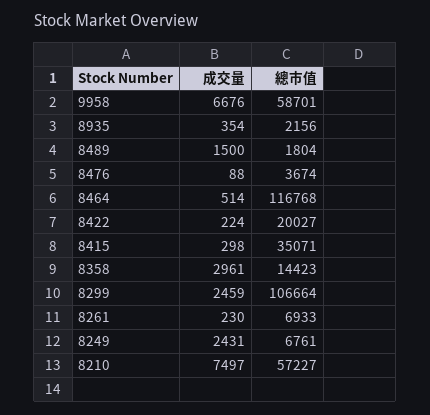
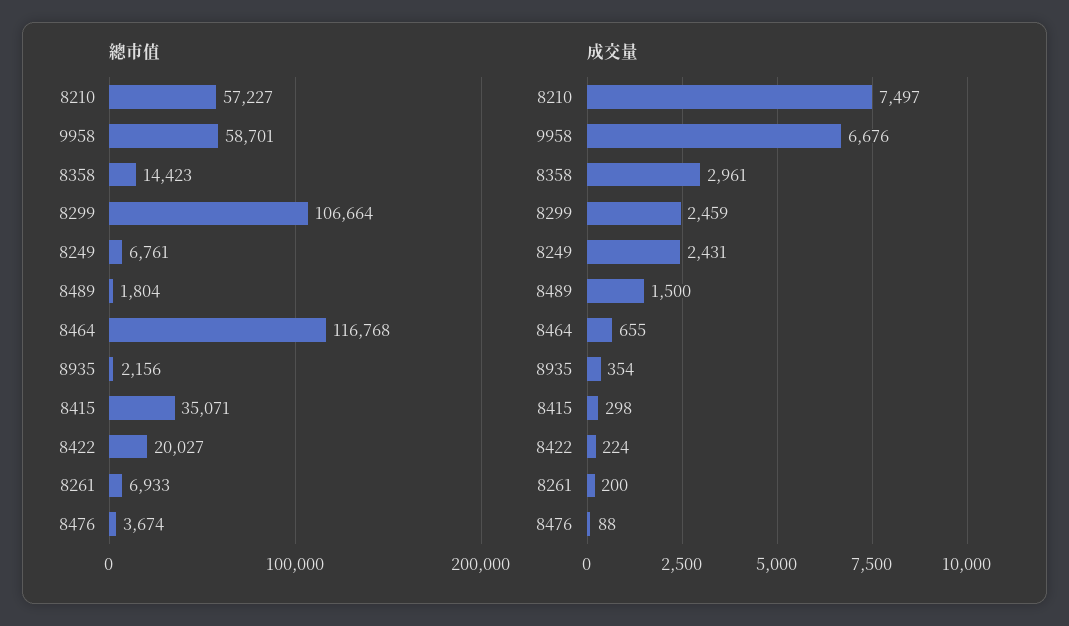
  {
    "成交量": {
      "9958": 6676,
      "8935": 354,
      "8489": 1500,
      "8476": 88,
-     "8464": 514,
+     "8464": 655,
      "8422": 224,
      "8415": 298,
      "8358": 2961,
      "8299": 2459,
-     "8261": 230,
+     "8261": 200,
      "8249": 2431,
      "8210": 7497
    },
    "總市值": {
      "9958": 58701,
      "8935": 2156,
      "8489": 1804,
      "8476": 3674,
      "8464": 116768,
      "8422": 20027,
      "8415": 35071,
      "8358": 14423,
      "8299": 106664,
      "8261": 6933,
      "8249": 6761,
      "8210": 57227
    }
  }

